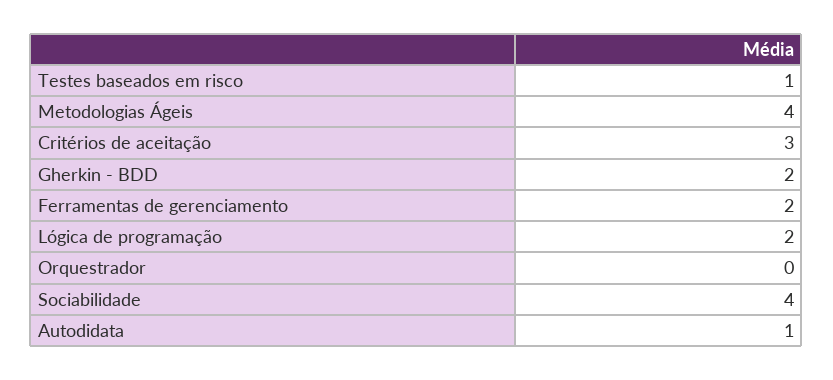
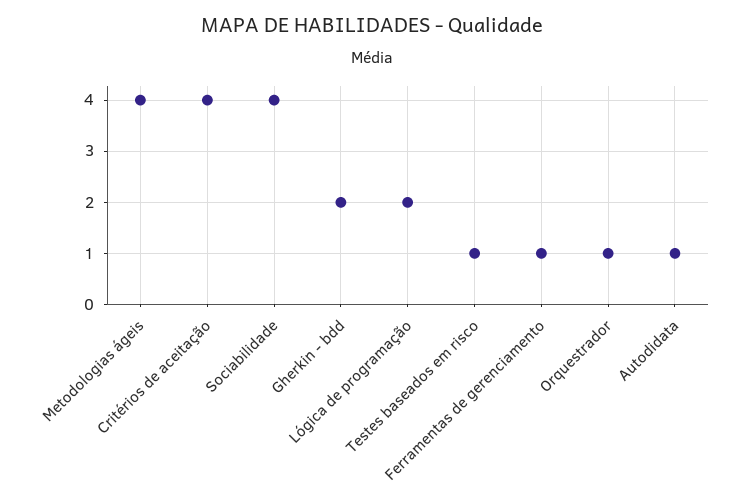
  {
    "Testes baseados em risco": 1,
    "Metodologias Ágeis": 4,
-   "Critérios de aceitação": 3,
+   "Critérios de aceitação": 4,
    "Gherkin - BDD": 2,
-   "Ferramentas de gerenciamento": 2,
+   "Ferramentas de gerenciamento": 1,
    "Lógica de programação": 2,
-   "Orquestrador": 0,
+   "Orquestrador": 1,
    "Sociabilidade": 4,
    "Autodidata": 1
  }

